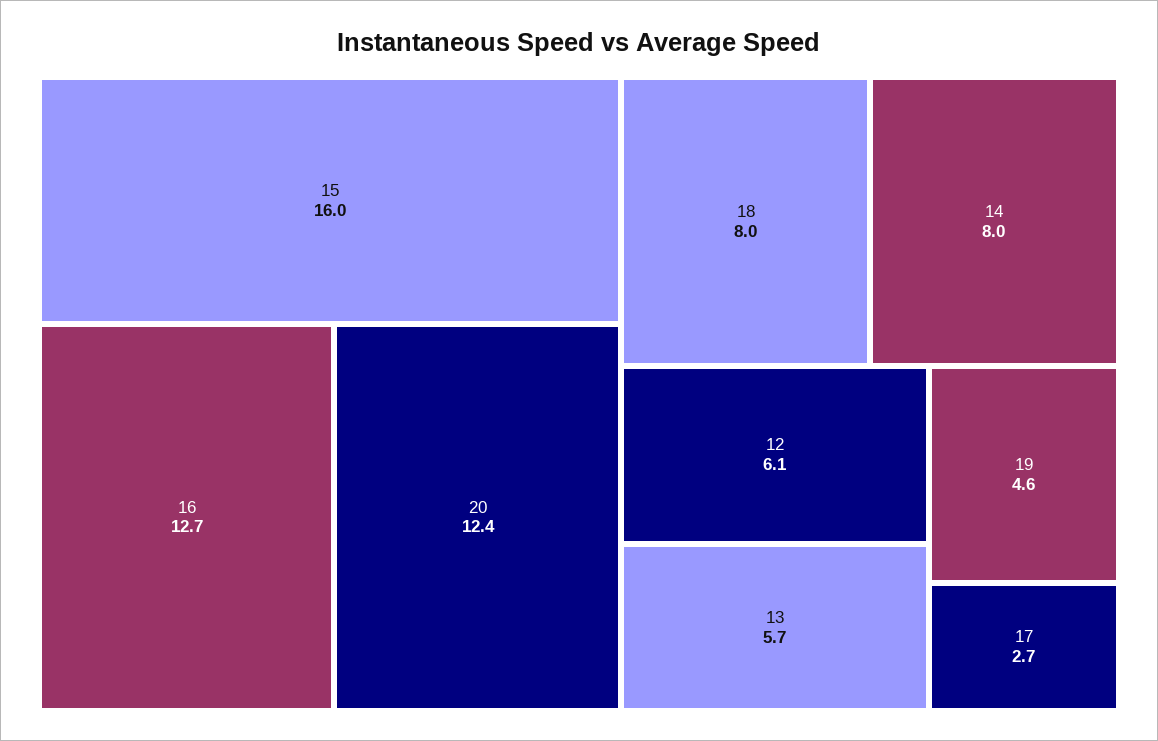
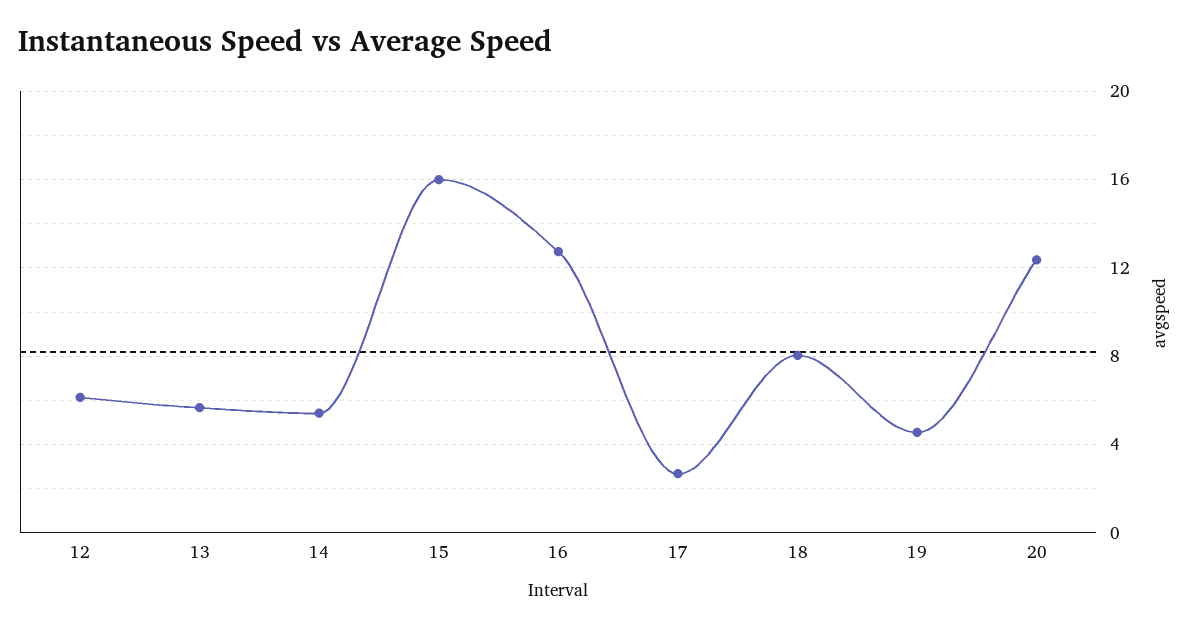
  {
    "15": 16,
    "16": 12.7,
    "20": 12.4,
    "18": 8,
-   "14": 8,
+   "14": 5.5,
    "12": 6.1,
    "13": 5.7,
    "19": 4.6,
    "17": 2.7
  }

